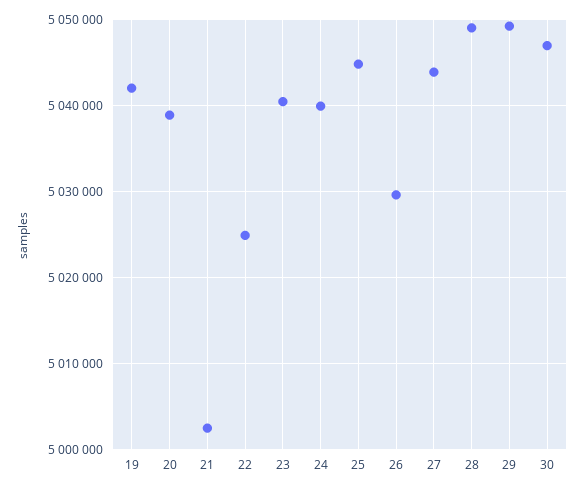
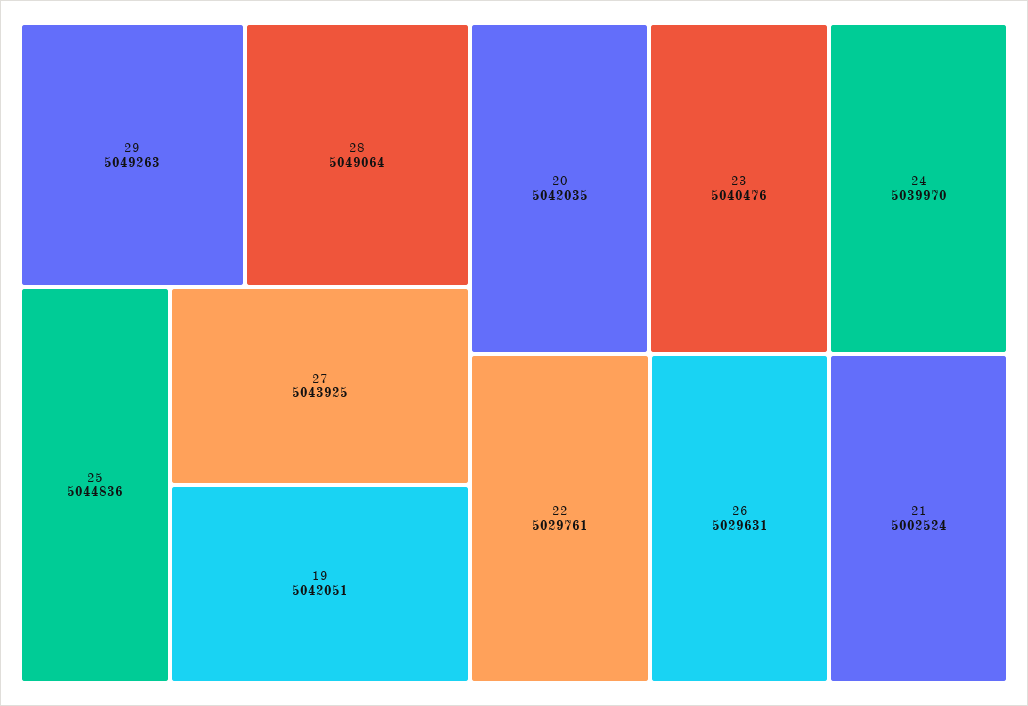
  {
    "19": 5042051,
-   "20": 5039000,
+   "20": 5042035,
    "21": 5002524,
-   "22": 5025000,
+   "22": 5029761,
    "23": 5040476,
    "24": 5039970,
    "25": 5044836,
    "26": 5029631,
    "27": 5043925,
    "28": 5049064,
-   "29": 5049263,
+   "29": 5049263
-   "30": 5047000
  }

